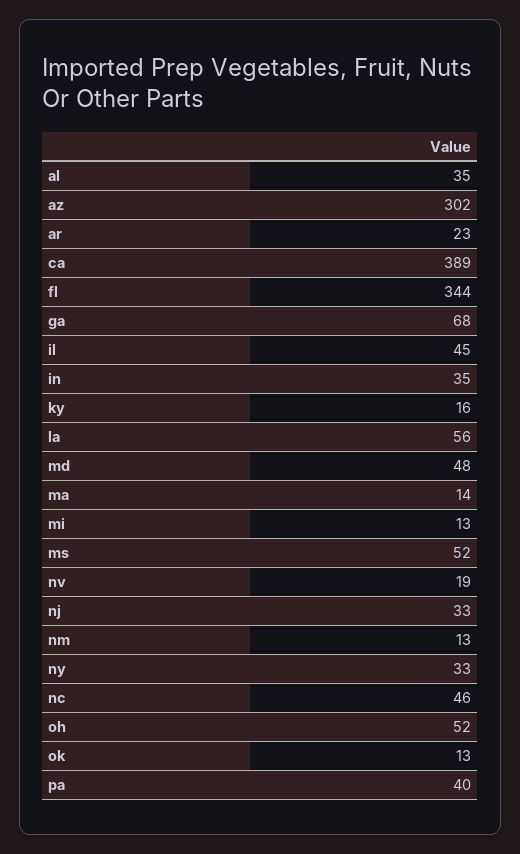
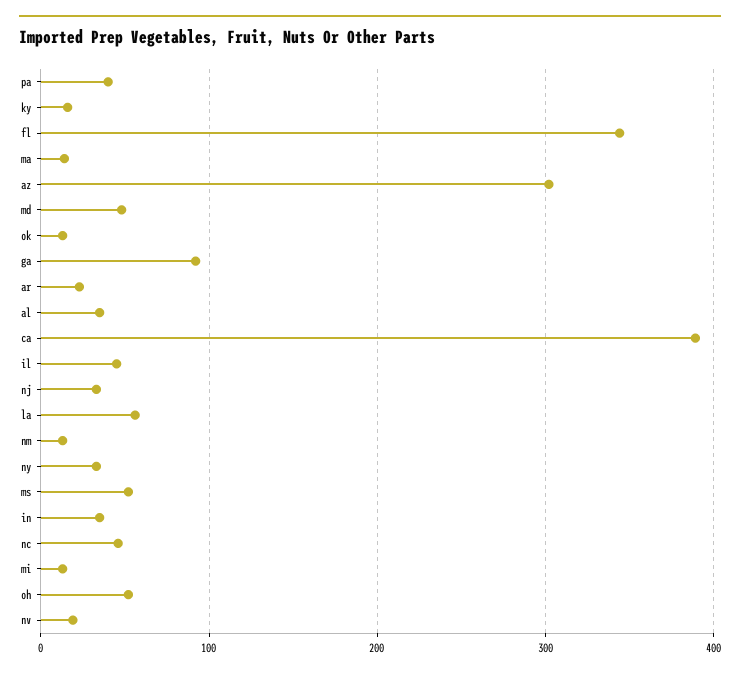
  {
    "al": 35,
    "az": 302,
    "ar": 23,
    "ca": 389,
    "fl": 344,
-   "ga": 68,
+   "ga": 90,
    "il": 45,
    "in": 35,
    "ky": 16,
    "la": 56,
    "md": 48,
    "ma": 14,
    "mi": 13,
    "ms": 52,
    "nv": 19,
    "nj": 33,
    "nm": 13,
    "ny": 33,
    "nc": 46,
    "oh": 52,
    "ok": 13,
    "pa": 40
  }

